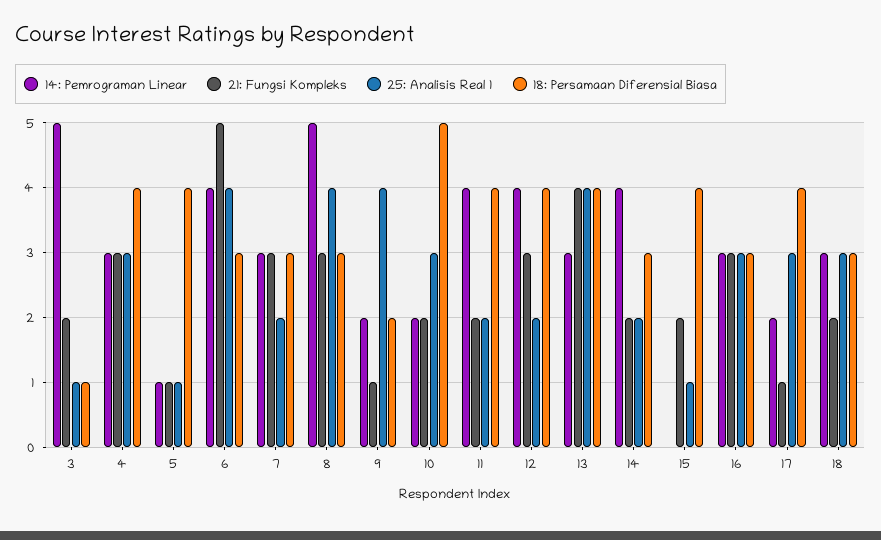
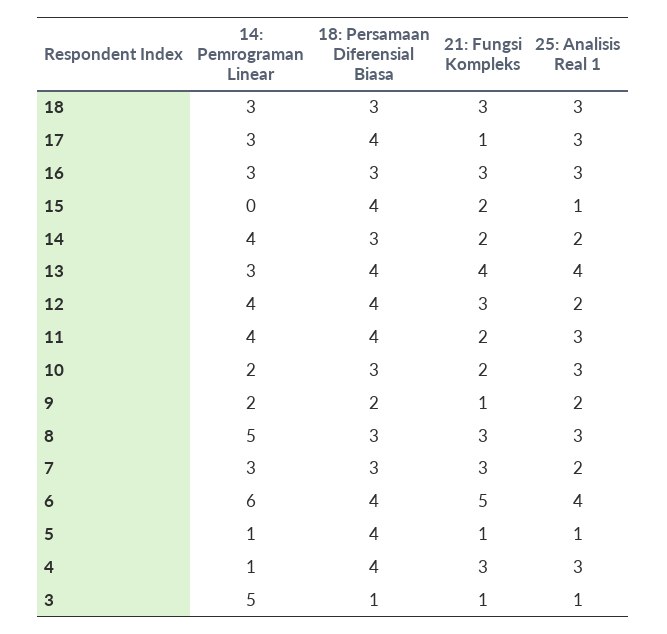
  {
    "14: Pemrograman Linear": {
      "3": 5,
-     "4": 3,
+     "4": 1,
      "5": 1,
-     "6": 4,
+     "6": 6,
      "7": 3,
      "8": 5,
      "9": 2,
      "10": 2,
      "11": 4,
      "12": 4,
      "13": 3,
      "14": 4,
      "15": 0,
      "16": 3,
-     "17": 2,
+     "17": 3,
      "18": 3
    },
    "21: Fungsi Kompleks": {
-     "3": 2,
+     "3": 1,
      "4": 3,
      "5": 1,
      "6": 5,
      "7": 3,
      "8": 3,
      "9": 1,
      "10": 2,
      "11": 2,
      "12": 3,
      "13": 4,
      "14": 2,
      "15": 2,
      "16": 3,
      "17": 1,
-     "18": 2
+     "18": 3
    },
    "25: Analisis Real 1": {
      "3": 1,
      "4": 3,
      "5": 1,
      "6": 4,
      "7": 2,
-     "8": 4,
+     "8": 3,
-     "9": 4,
+     "9": 2,
      "10": 3,
-     "11": 2,
+     "11": 3,
      "12": 2,
      "13": 4,
      "14": 2,
      "15": 1,
      "16": 3,
      "17": 3,
      "18": 3
    },
    "18: Persamaan Diferensial Biasa": {
      "3": 1,
      "4": 4,
      "5": 4,
-     "6": 3,
+     "6": 4,
      "7": 3,
      "8": 3,
      "9": 2,
-     "10": 5,
+     "10": 3,
      "11": 4,
      "12": 4,
      "13": 4,
      "14": 3,
      "15": 4,
      "16": 3,
      "17": 4,
      "18": 3
    }
  }

